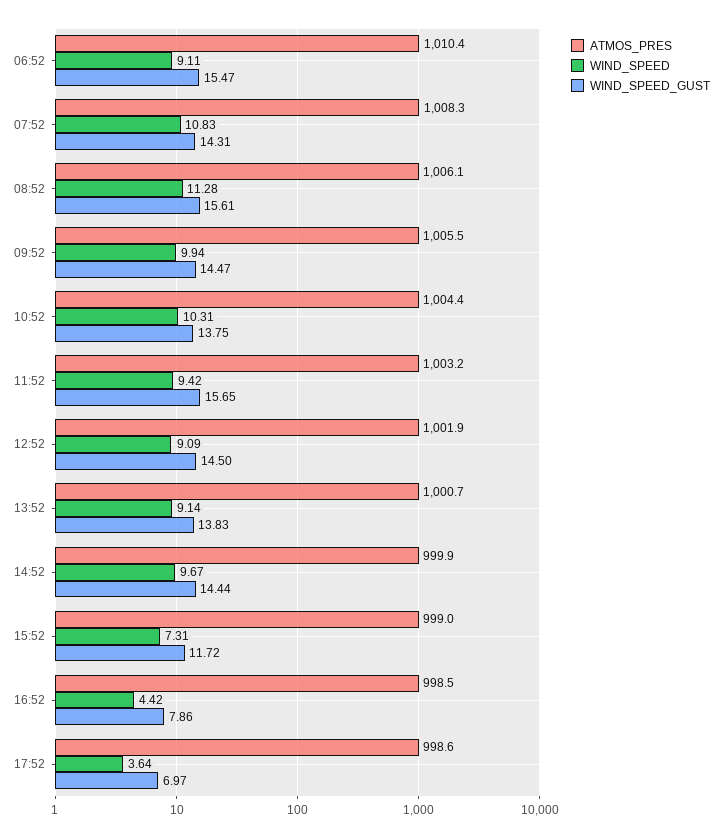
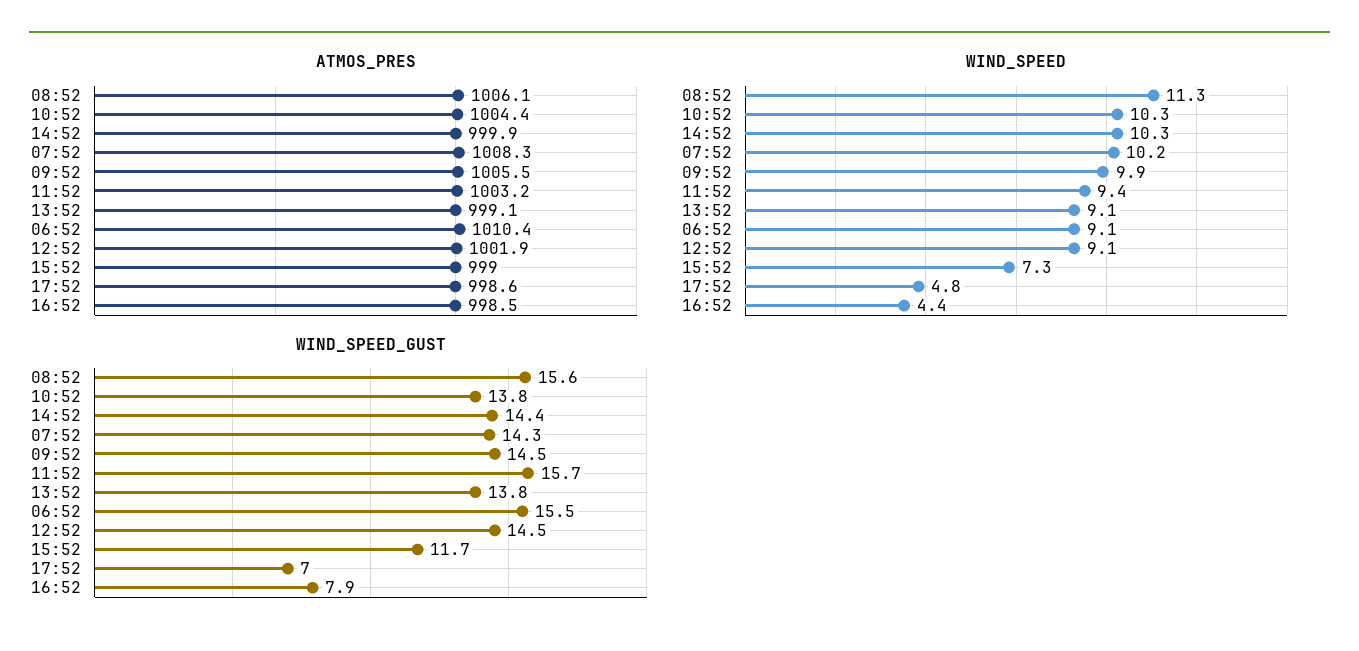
  {
    "ATMOS_PRES": {
      "06:52": 1010.4,
      "07:52": 1008.3,
      "08:52": 1006.1,
      "09:52": 1005.5,
      "10:52": 1004.4,
      "11:52": 1003.2,
      "12:52": 1001.9,
-     "13:52": 1000.7,
+     "13:52": 999.1,
      "14:52": 999.9,
      "15:52": 999,
      "16:52": 998.5,
      "17:52": 998.6
    },
    "WIND_SPEED": {
      "06:52": 9.11,
-     "07:52": 10.83,
+     "07:52": 10.2,
      "08:52": 11.28,
      "09:52": 9.94,
      "10:52": 10.31,
      "11:52": 9.42,
      "12:52": 9.09,
      "13:52": 9.14,
-     "14:52": 9.67,
+     "14:52": 10.3,
      "15:52": 7.31,
      "16:52": 4.42,
-     "17:52": 3.64
+     "17:52": 4.8
    },
    "WIND_SPEED_GUST": {
      "06:52": 15.47,
      "07:52": 14.31,
      "08:52": 15.61,
      "09:52": 14.47,
      "10:52": 13.75,
      "11:52": 15.65,
      "12:52": 14.5,
      "13:52": 13.83,
      "14:52": 14.44,
      "15:52": 11.72,
      "16:52": 7.86,
      "17:52": 6.97
    }
  }

